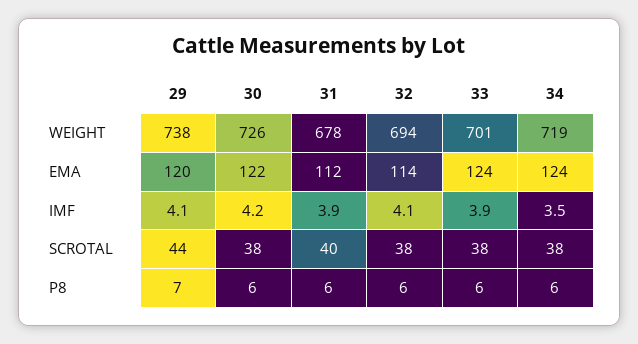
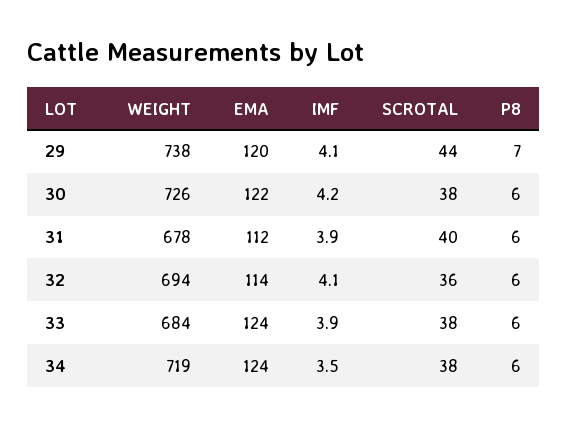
  {
    "29": {
      "WEIGHT": 738,
      "EMA": 120,
      "IMF": 4.1,
      "SCROTAL": 44,
      "P8": 7
    },
    "30": {
      "WEIGHT": 726,
      "EMA": 122,
      "IMF": 4.2,
      "SCROTAL": 38,
      "P8": 6
    },
    "31": {
      "WEIGHT": 678,
      "EMA": 112,
      "IMF": 3.9,
      "SCROTAL": 40,
      "P8": 6
    },
    "32": {
      "WEIGHT": 694,
      "EMA": 114,
      "IMF": 4.1,
-     "SCROTAL": 38,
+     "SCROTAL": 36,
      "P8": 6
    },
    "33": {
-     "WEIGHT": 701,
+     "WEIGHT": 684,
      "EMA": 124,
      "IMF": 3.9,
      "SCROTAL": 38,
      "P8": 6
    },
    "34": {
      "WEIGHT": 719,
      "EMA": 124,
      "IMF": 3.5,
      "SCROTAL": 38,
      "P8": 6
    }
  }

